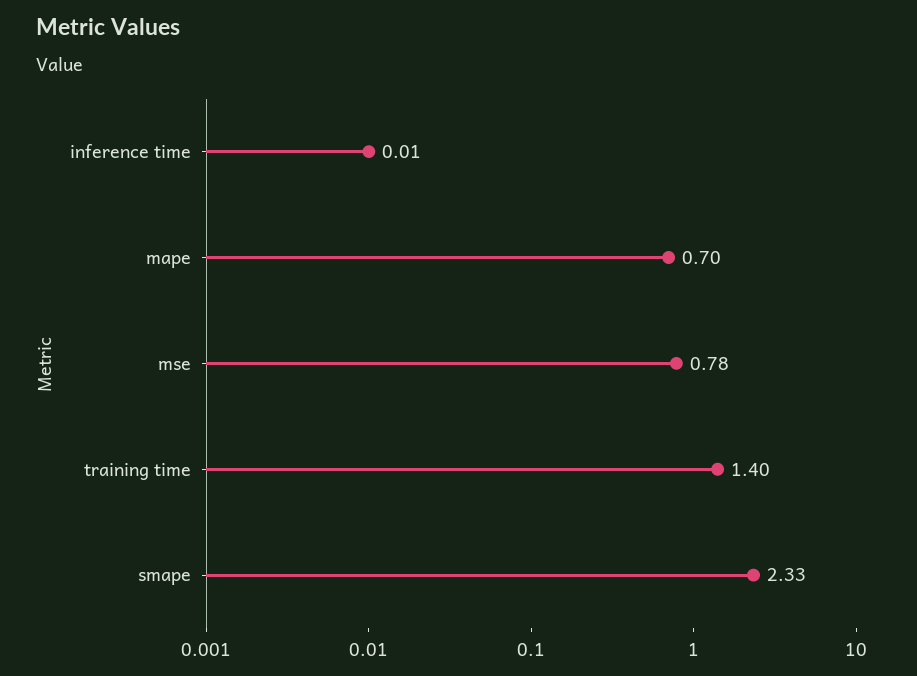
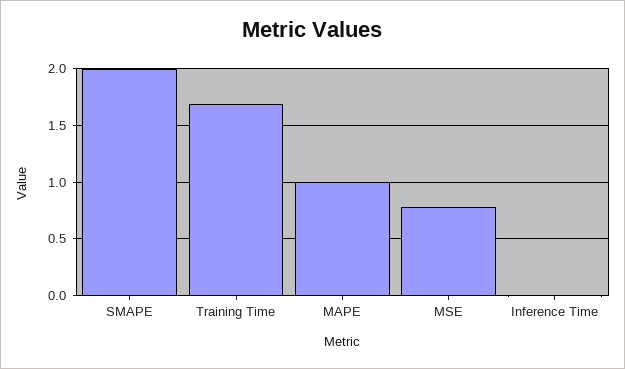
  {
    "inference time": 0.01,
-   "mape": 0.7,
+   "mape": 1,
    "mse": 0.78,
-   "training time": 1.4,
+   "training time": 1.7,
-   "smape": 2.33
+   "smape": 2
  }

